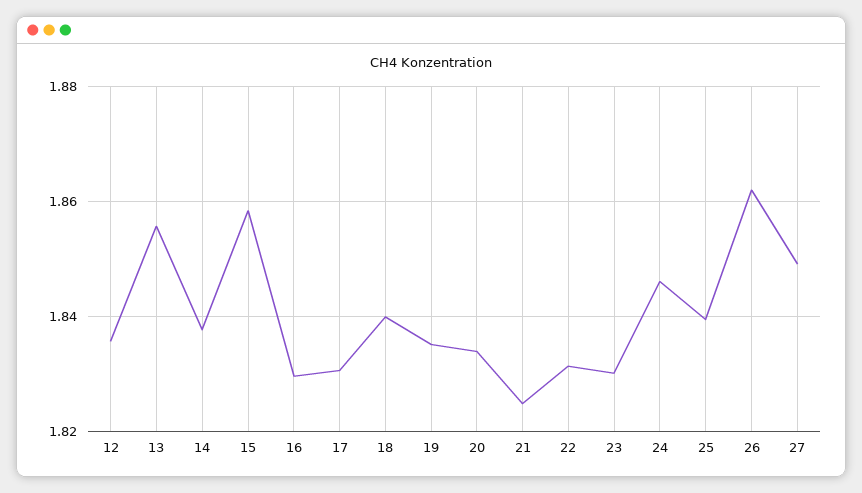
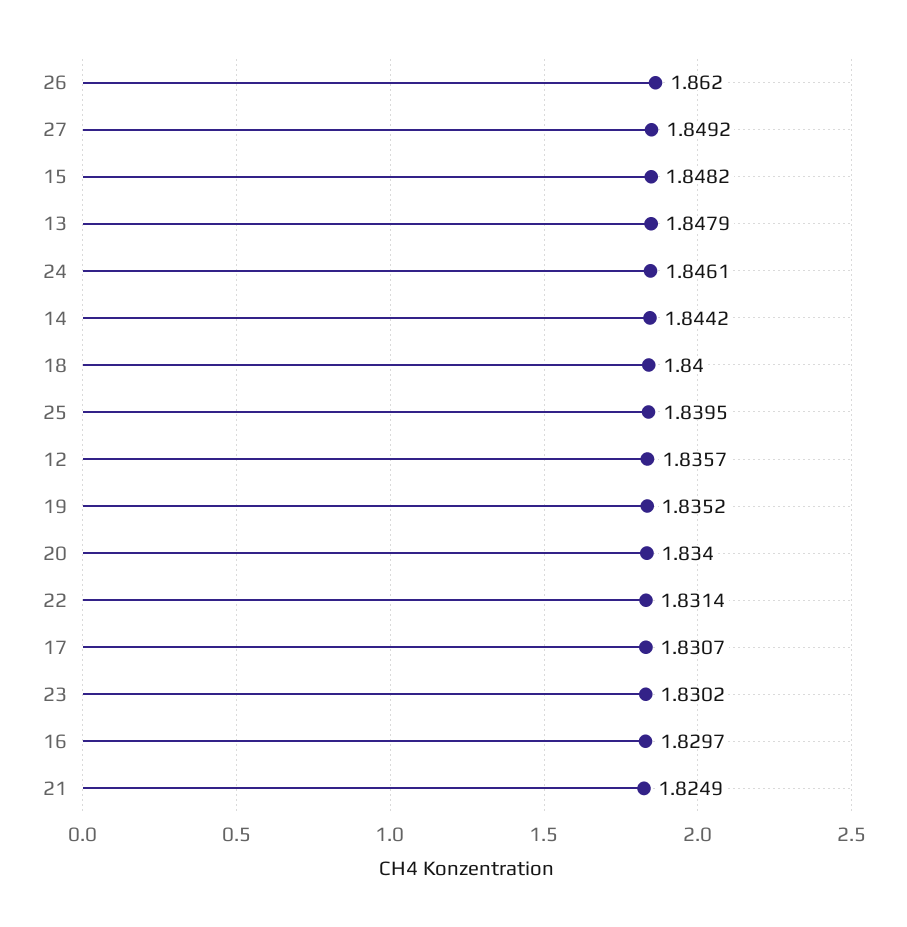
  {
    "12": 1.8357,
-   "13": 1.856,
+   "13": 1.8479,
-   "14": 1.838,
+   "14": 1.8442,
-   "15": 1.858,
+   "15": 1.8482,
    "16": 1.8297,
    "17": 1.8307,
    "18": 1.84,
    "19": 1.8352,
    "20": 1.834,
    "21": 1.8249,
    "22": 1.8314,
    "23": 1.8302,
    "24": 1.8461,
    "25": 1.8395,
    "26": 1.862,
    "27": 1.8492
  }

